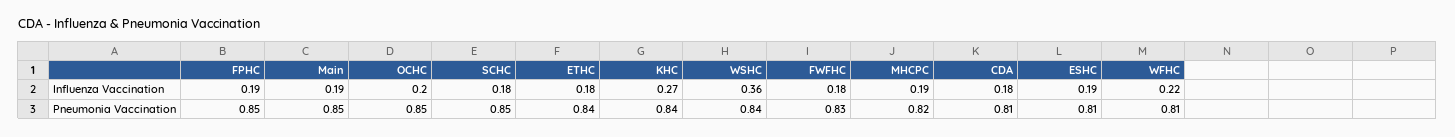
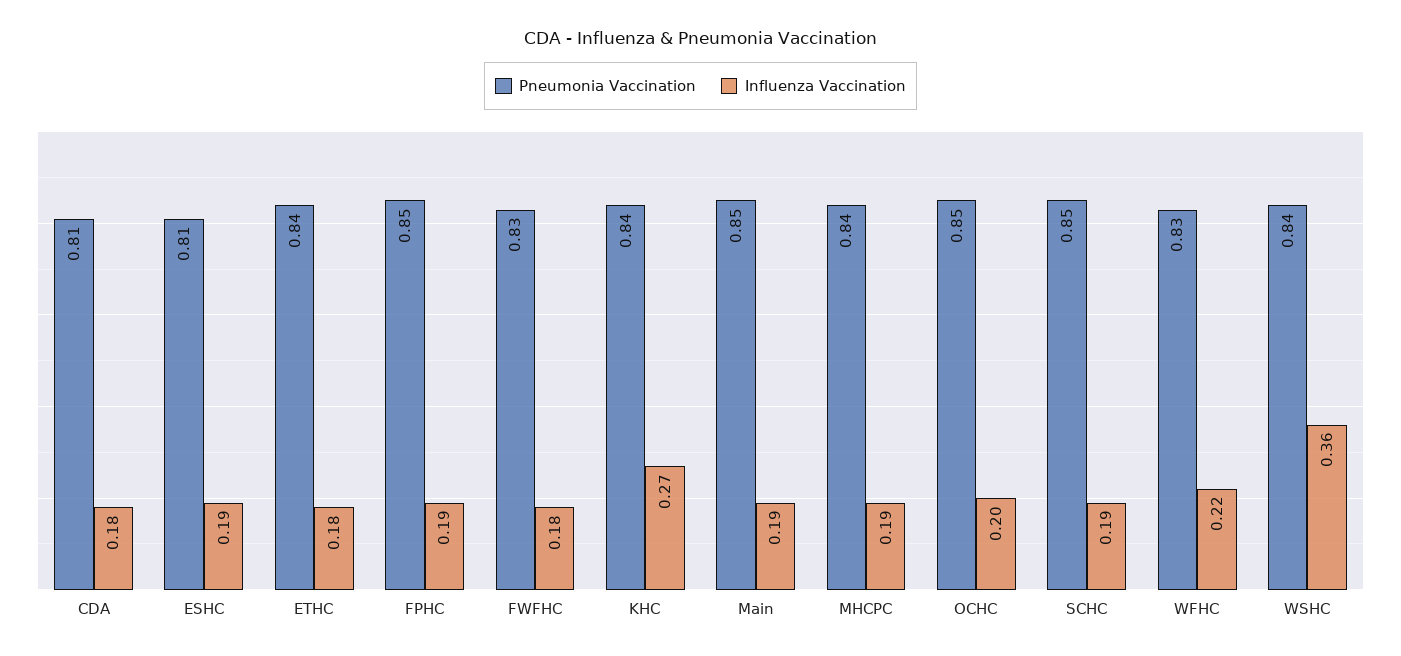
  {
    "Influenza Vaccination": {
      "FPHC": 0.19,
      "Main": 0.19,
      "OCHC": 0.2,
-     "SCHC": 0.18,
+     "SCHC": 0.19,
      "ETHC": 0.18,
      "KHC": 0.27,
      "WSHC": 0.36,
      "FWFHC": 0.18,
      "MHCPC": 0.19,
      "CDA": 0.18,
      "ESHC": 0.19,
      "WFHC": 0.22
    },
    "Pneumonia Vaccination": {
      "FPHC": 0.85,
      "Main": 0.85,
      "OCHC": 0.85,
      "SCHC": 0.85,
      "ETHC": 0.84,
      "KHC": 0.84,
      "WSHC": 0.84,
      "FWFHC": 0.83,
-     "MHCPC": 0.82,
+     "MHCPC": 0.84,
      "CDA": 0.81,
      "ESHC": 0.81,
-     "WFHC": 0.81
+     "WFHC": 0.83
    }
  }

